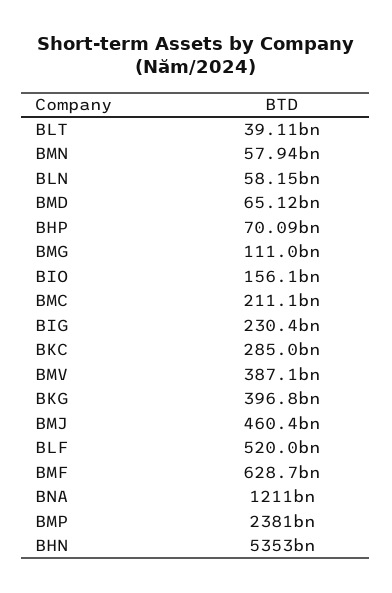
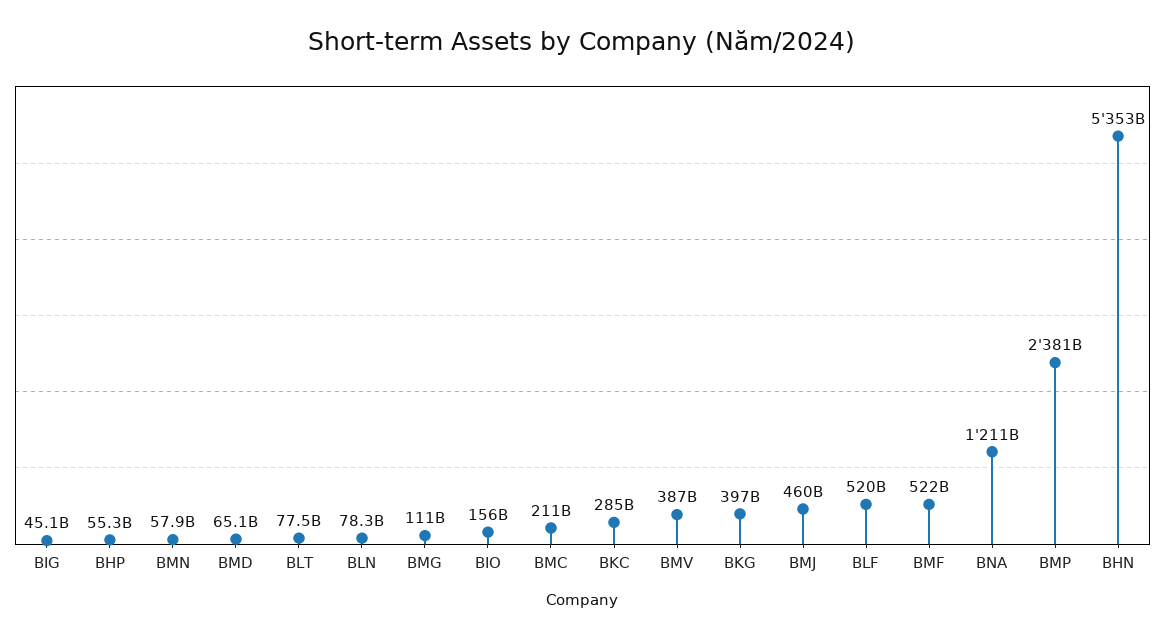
  {
-   "BLT": 39110000000,
+   "BLT": 77500000000,
    "BMN": 57940000000,
-   "BLN": 58150000000,
+   "BLN": 78300000000,
    "BMD": 65120000000,
-   "BHP": 70090000000,
+   "BHP": 55300000000,
    "BMG": 111000000000,
    "BIO": 156100000000,
    "BMC": 211100000000,
-   "BIG": 230400000000,
+   "BIG": 45100000000,
    "BKC": 285000000000,
    "BMV": 387100000000,
    "BKG": 396800000000,
    "BMJ": 460400000000,
    "BLF": 520000000000,
-   "BMF": 628700000000,
+   "BMF": 522000000000,
    "BNA": 1211000000000,
    "BMP": 2381000000000,
    "BHN": 5353000000000
  }

